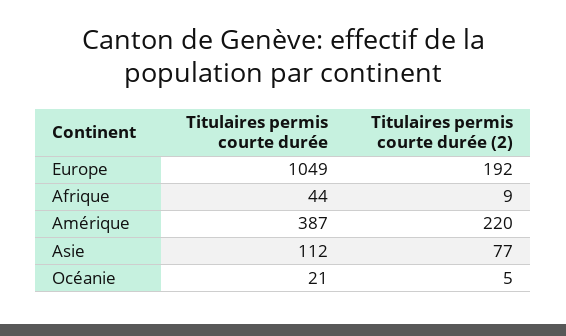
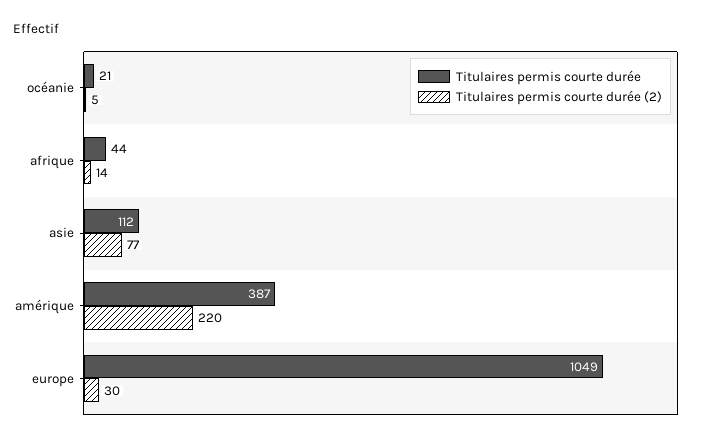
  {
    "Titulaires permis courte durée": {
      "Europe": 1049,
      "Afrique": 44,
      "Amérique": 387,
      "Asie": 112,
      "Océanie": 21
    },
    "Titulaires permis courte durée (2)": {
-     "Europe": 192,
+     "Europe": 30,
-     "Afrique": 9,
+     "Afrique": 14,
      "Amérique": 220,
      "Asie": 77,
      "Océanie": 5
    }
  }

